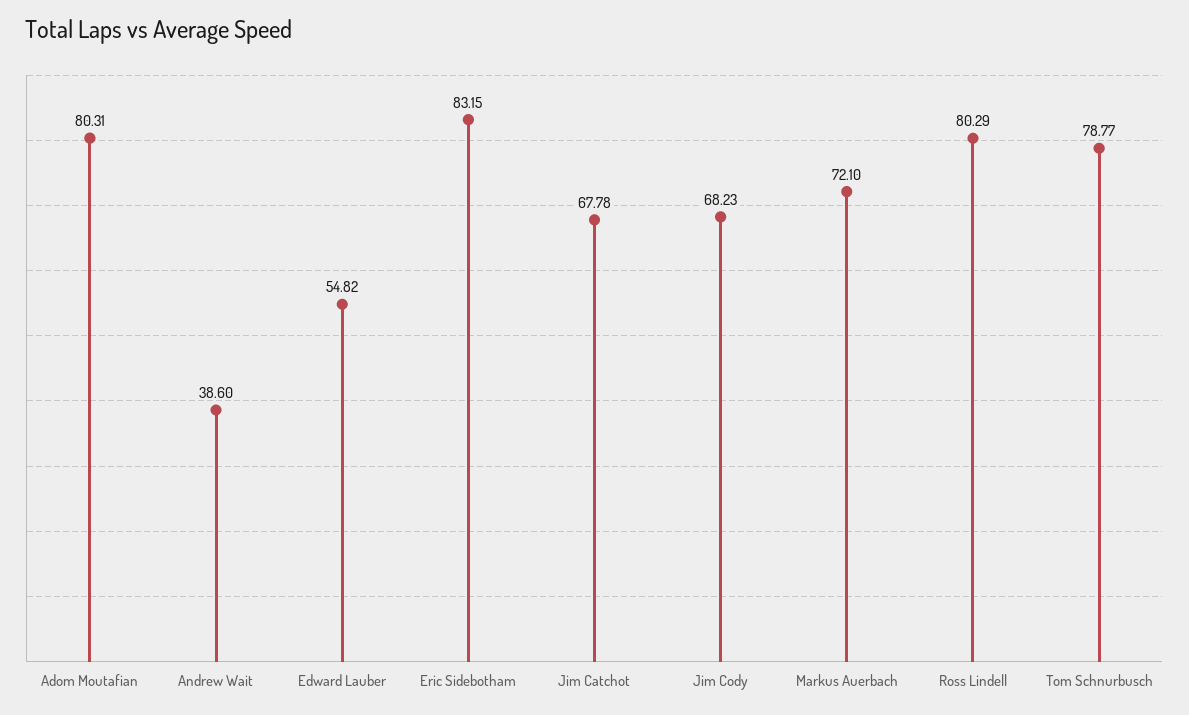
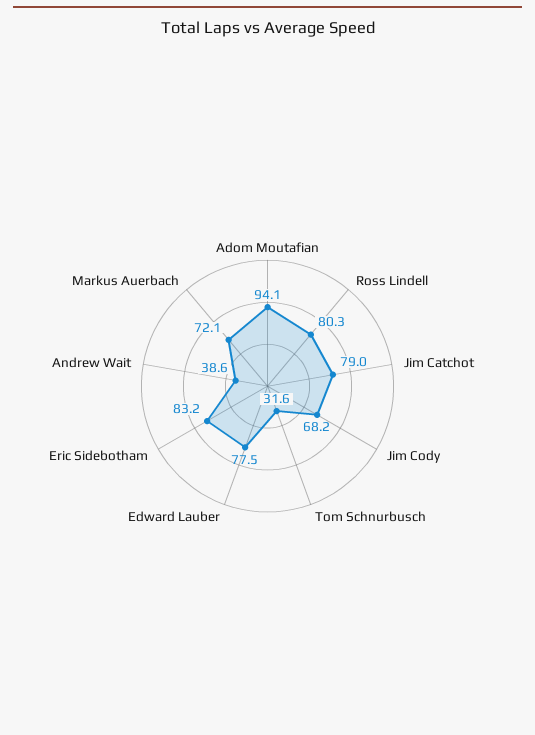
  {
-   "Adom Moutafian": 80.31,
+   "Adom Moutafian": 94.1,
    "Andrew Wait": 38.6,
-   "Edward Lauber": 54.82,
+   "Edward Lauber": 77.5,
    "Eric Sidebotham": 83.15,
-   "Jim Catchot": 67.78,
+   "Jim Catchot": 79,
    "Jim Cody": 68.23,
    "Markus Auerbach": 72.1,
    "Ross Lindell": 80.29,
-   "Tom Schnurbusch": 78.77
+   "Tom Schnurbusch": 31.6
  }

